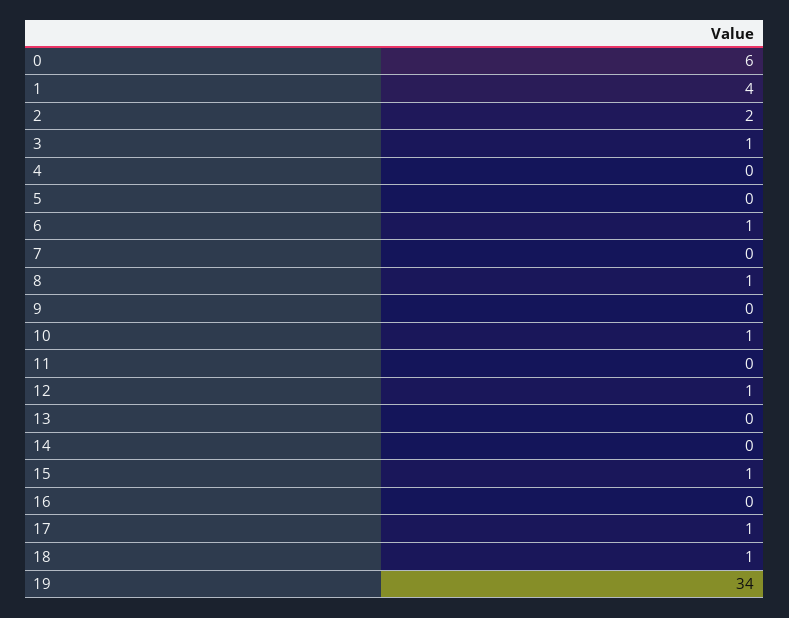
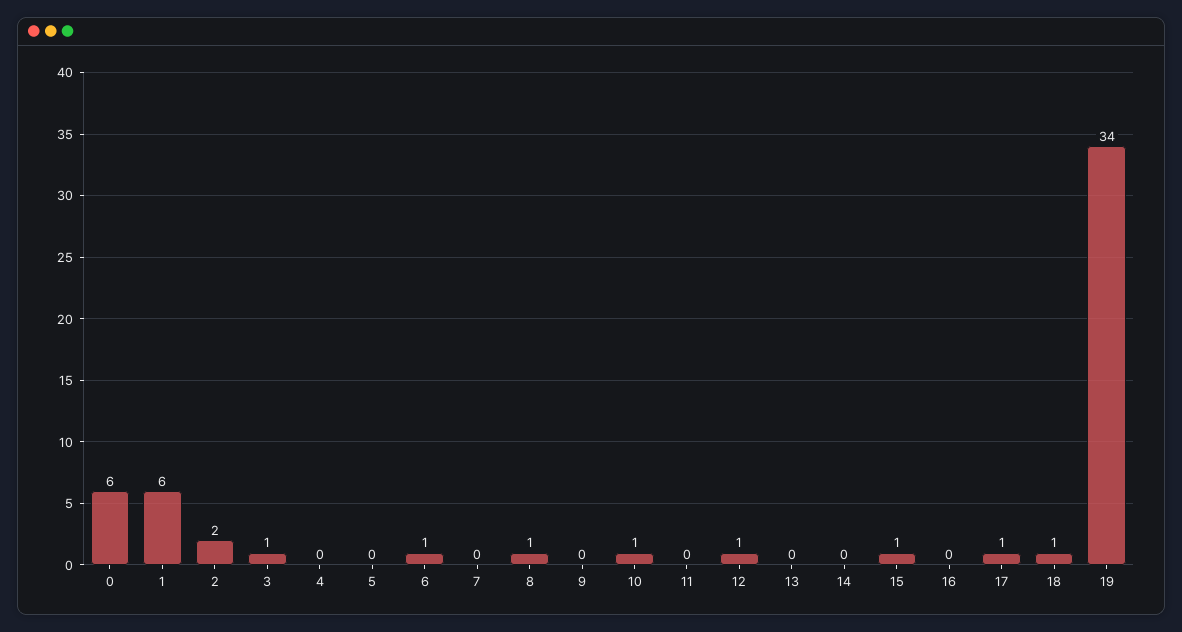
  {
    "0": 6,
-   "1": 4,
+   "1": 6,
    "2": 2,
    "3": 1,
    "4": 0,
    "5": 0,
    "6": 1,
    "7": 0,
    "8": 1,
    "9": 0,
    "10": 1,
    "11": 0,
    "12": 1,
    "13": 0,
    "14": 0,
    "15": 1,
    "16": 0,
    "17": 1,
    "18": 1,
    "19": 34
  }

